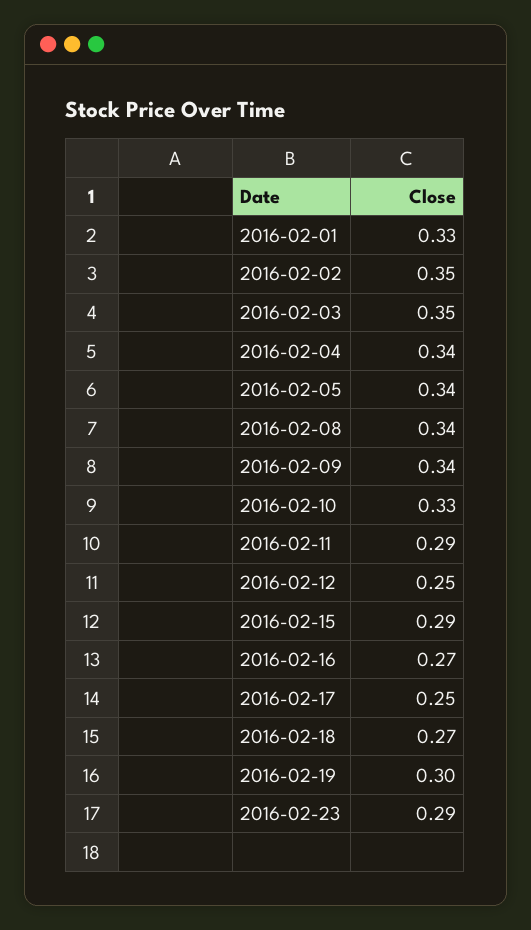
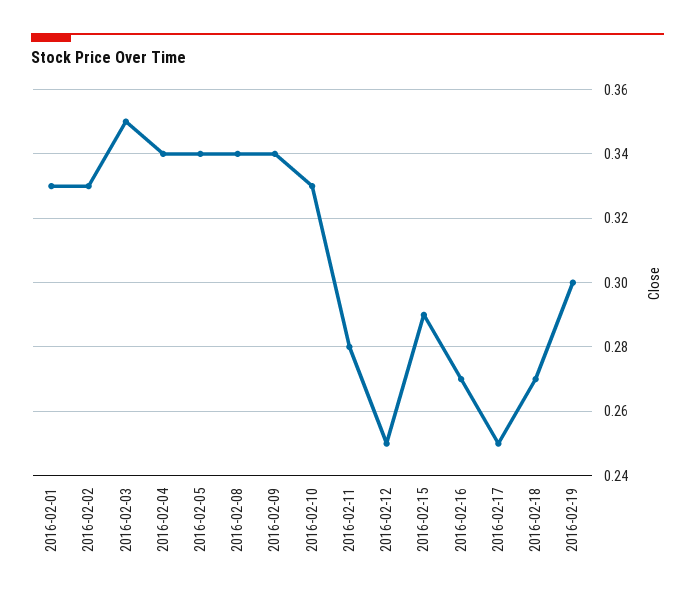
  {
    "2016-02-01": 0.33,
-   "2016-02-02": 0.35,
+   "2016-02-02": 0.33,
    "2016-02-03": 0.35,
    "2016-02-04": 0.34,
    "2016-02-05": 0.34,
    "2016-02-08": 0.34,
    "2016-02-09": 0.34,
    "2016-02-10": 0.33,
-   "2016-02-11": 0.29,
+   "2016-02-11": 0.28,
    "2016-02-12": 0.25,
    "2016-02-15": 0.29,
    "2016-02-16": 0.27,
    "2016-02-17": 0.25,
    "2016-02-18": 0.27,
-   "2016-02-19": 0.3,
+   "2016-02-19": 0.3
-   "2016-02-23": 0.29
  }

